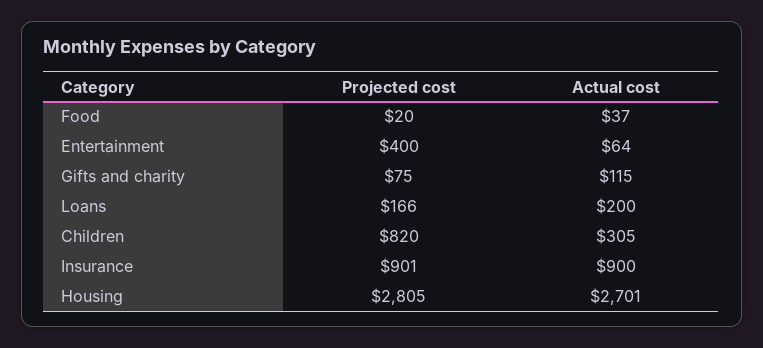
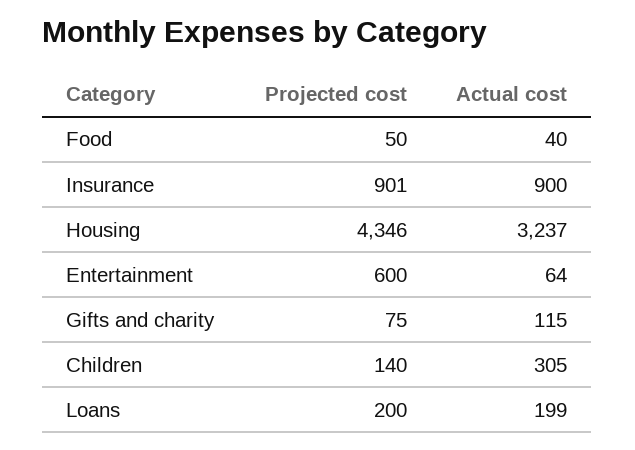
  {
    "Projected cost": {
-     "Food": 20,
+     "Food": 50,
-     "Entertainment": 400,
+     "Entertainment": 600,
      "Gifts and charity": 75,
-     "Loans": 166,
+     "Loans": 200,
-     "Children": 820,
+     "Children": 140,
      "Insurance": 901,
-     "Housing": 2805
+     "Housing": 4346
    },
    "Actual cost": {
-     "Food": 37,
+     "Food": 40,
      "Entertainment": 64,
      "Gifts and charity": 115,
-     "Loans": 200,
+     "Loans": 199,
      "Children": 305,
      "Insurance": 900,
-     "Housing": 2701
+     "Housing": 3237
    }
  }

